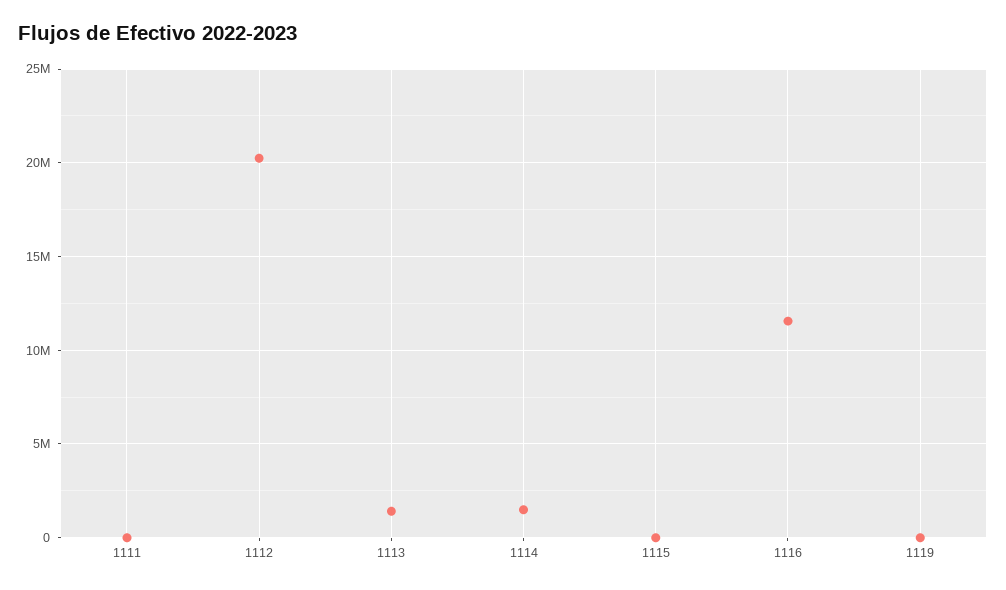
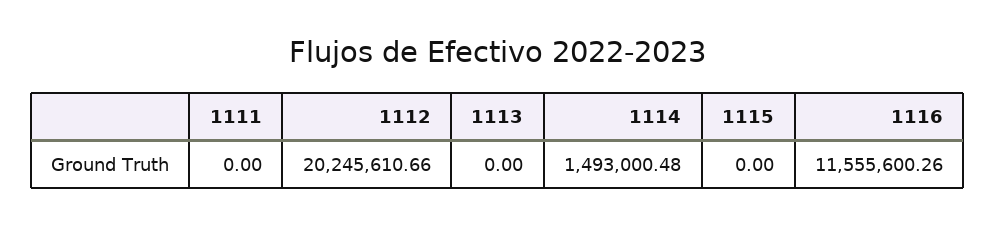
  {
    "1111": 0,
    "1112": 20245610.66,
-   "1113": 1500000,
+   "1113": 0,
    "1114": 1493000.48,
    "1115": 0,
-   "1116": 11555600.26,
+   "1116": 11555600.26
-   "1119": 0
  }

